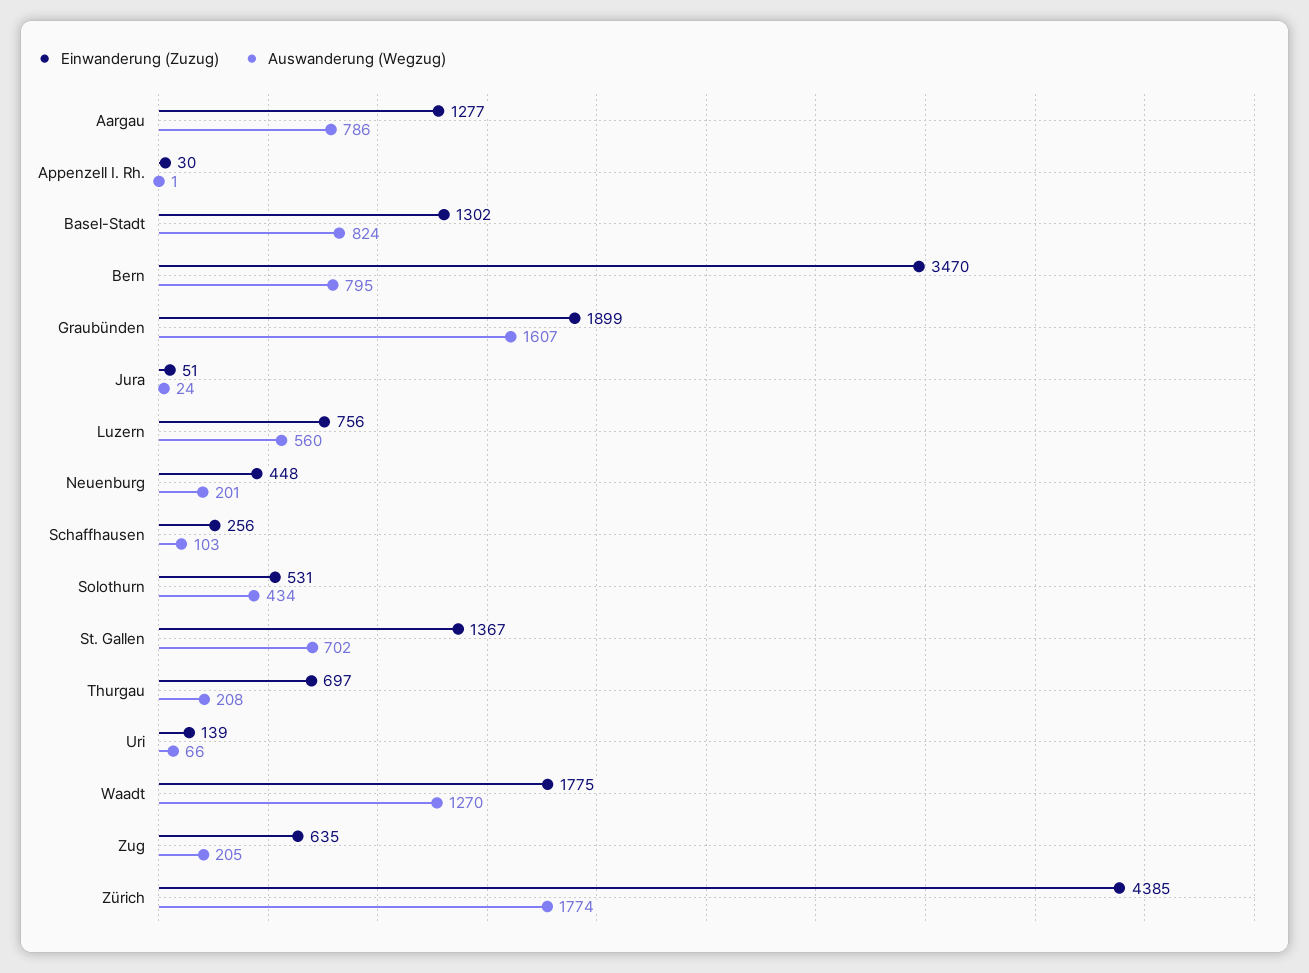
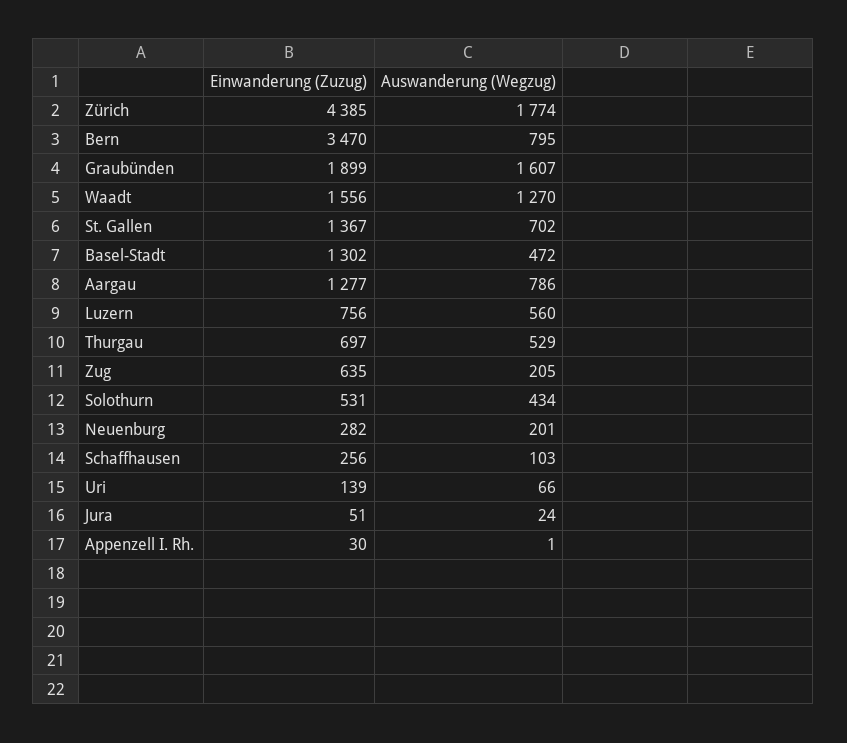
  {
    "Einwanderung (Zuzug)": {
      "Aargau": 1277,
      "Appenzell I. Rh.": 30,
      "Basel-Stadt": 1302,
      "Bern": 3470,
      "Graubünden": 1899,
      "Jura": 51,
      "Luzern": 756,
-     "Neuenburg": 448,
+     "Neuenburg": 282,
      "Schaffhausen": 256,
      "Solothurn": 531,
      "St. Gallen": 1367,
      "Thurgau": 697,
      "Uri": 139,
-     "Waadt": 1775,
+     "Waadt": 1556,
      "Zug": 635,
      "Zürich": 4385
    },
    "Auswanderung (Wegzug)": {
      "Aargau": 786,
      "Appenzell I. Rh.": 1,
-     "Basel-Stadt": 824,
+     "Basel-Stadt": 472,
      "Bern": 795,
      "Graubünden": 1607,
      "Jura": 24,
      "Luzern": 560,
      "Neuenburg": 201,
      "Schaffhausen": 103,
      "Solothurn": 434,
      "St. Gallen": 702,
-     "Thurgau": 208,
+     "Thurgau": 529,
      "Uri": 66,
      "Waadt": 1270,
      "Zug": 205,
      "Zürich": 1774
    }
  }

